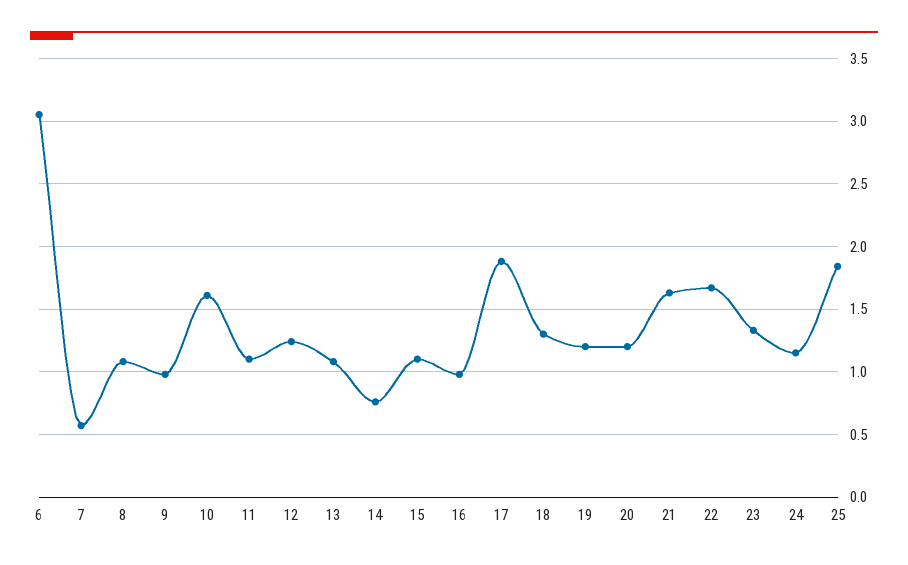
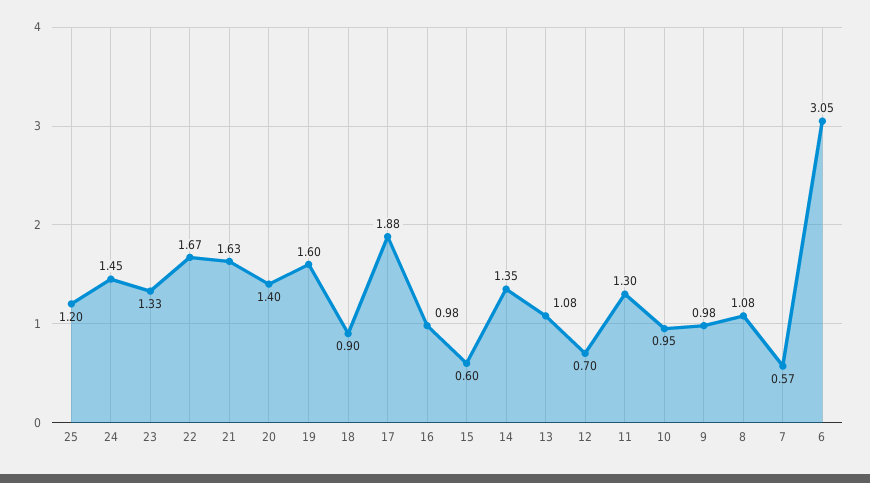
  {
    "6": 3.05,
    "7": 0.57,
    "8": 1.08,
    "9": 0.98,
-   "10": 1.6,
+   "10": 0.95,
-   "11": 1.1,
+   "11": 1.3,
-   "12": 1.25,
+   "12": 0.7,
    "13": 1.08,
-   "14": 0.75,
+   "14": 1.35,
-   "15": 1.1,
+   "15": 0.6,
    "16": 0.98,
    "17": 1.88,
-   "18": 1.3,
+   "18": 0.9,
-   "19": 1.2,
+   "19": 1.6,
-   "20": 1.2,
+   "20": 1.4,
    "21": 1.63,
    "22": 1.67,
    "23": 1.33,
-   "24": 1.15,
+   "24": 1.45,
-   "25": 1.85
+   "25": 1.2
  }

